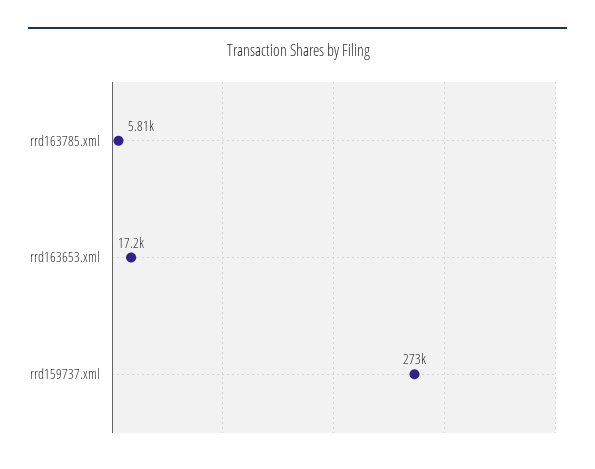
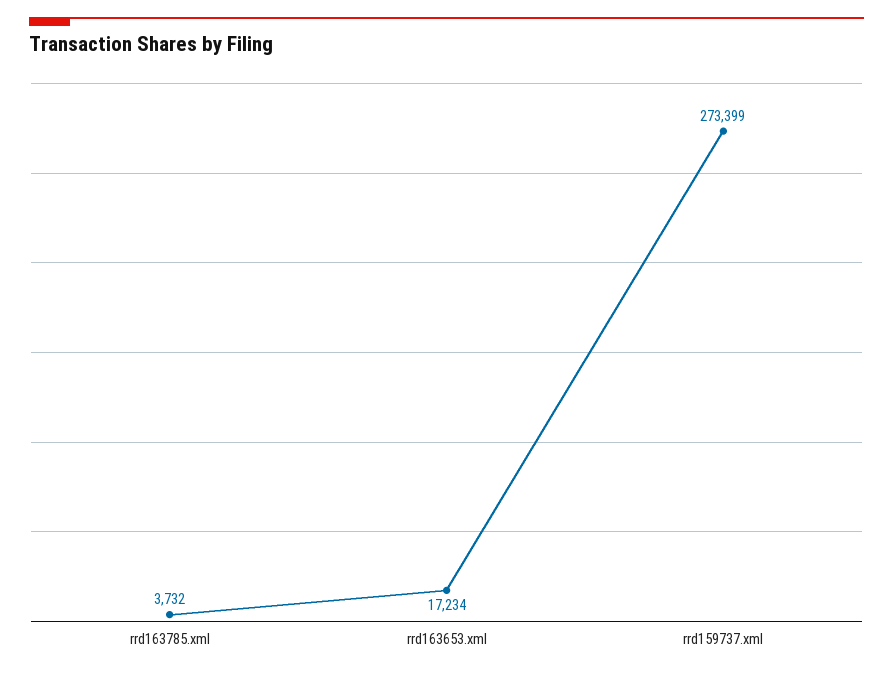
  {
-   "rrd163785.xml": 5810,
+   "rrd163785.xml": 3732,
    "rrd163653.xml": 17234,
    "rrd159737.xml": 273399
  }

